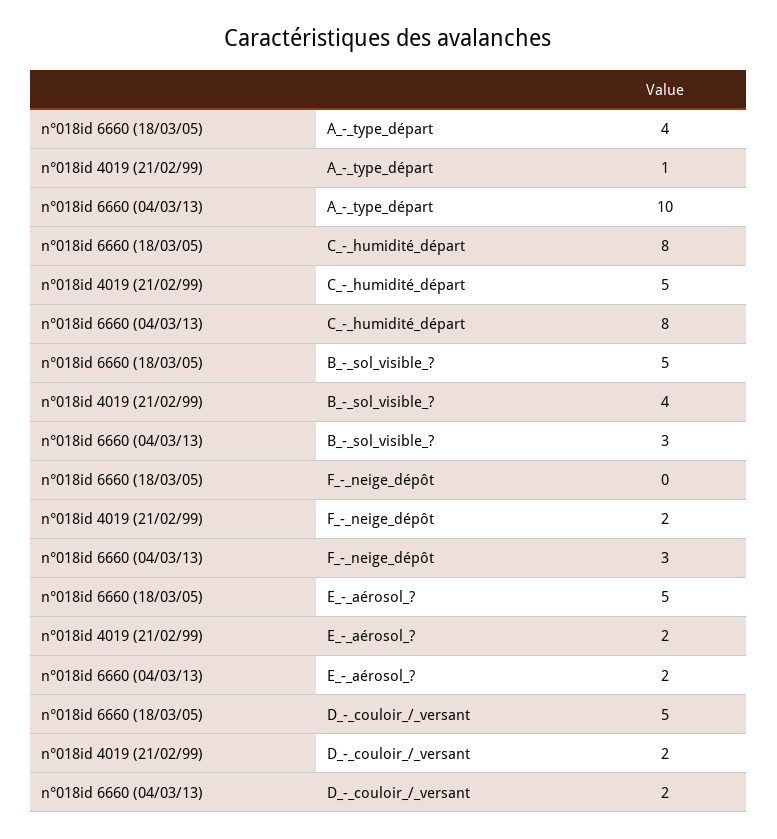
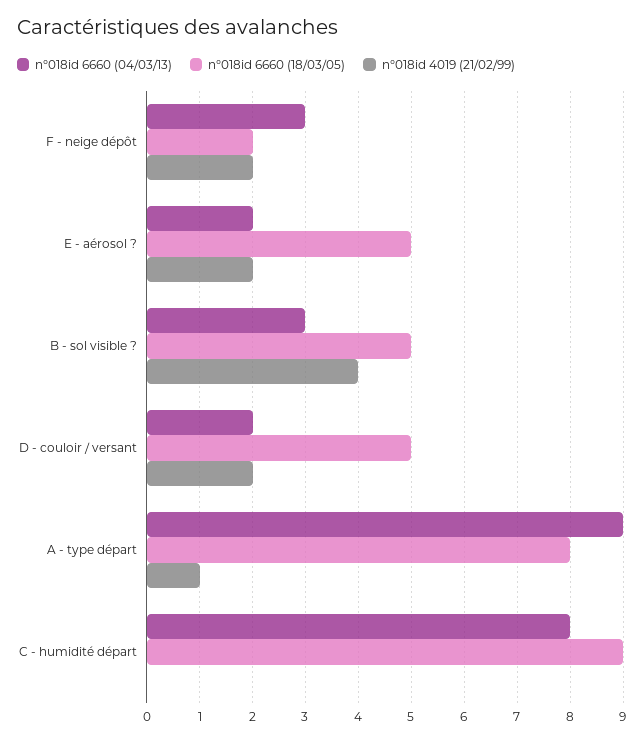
  {
    "n°018id 6660 (18/03/05)": {
-     "A_-_type_départ": 4,
+     "A_-_type_départ": 8,
-     "C_-_humidité_départ": 8,
+     "C_-_humidité_départ": 9,
      "B_-_sol_visible_?": 5,
-     "F_-_neige_dépôt": 0,
+     "F_-_neige_dépôt": 2,
      "E_-_aérosol_?": 5,
      "D_-_couloir_/_versant": 5
    },
    "n°018id 4019 (21/02/99)": {
      "A_-_type_départ": 1,
-     "C_-_humidité_départ": 5,
+     "C_-_humidité_départ": 0,
      "B_-_sol_visible_?": 4,
      "F_-_neige_dépôt": 2,
      "E_-_aérosol_?": 2,
      "D_-_couloir_/_versant": 2
    },
    "n°018id 6660 (04/03/13)": {
-     "A_-_type_départ": 10,
+     "A_-_type_départ": 9,
      "C_-_humidité_départ": 8,
      "B_-_sol_visible_?": 3,
      "F_-_neige_dépôt": 3,
      "E_-_aérosol_?": 2,
      "D_-_couloir_/_versant": 2
    }
  }

